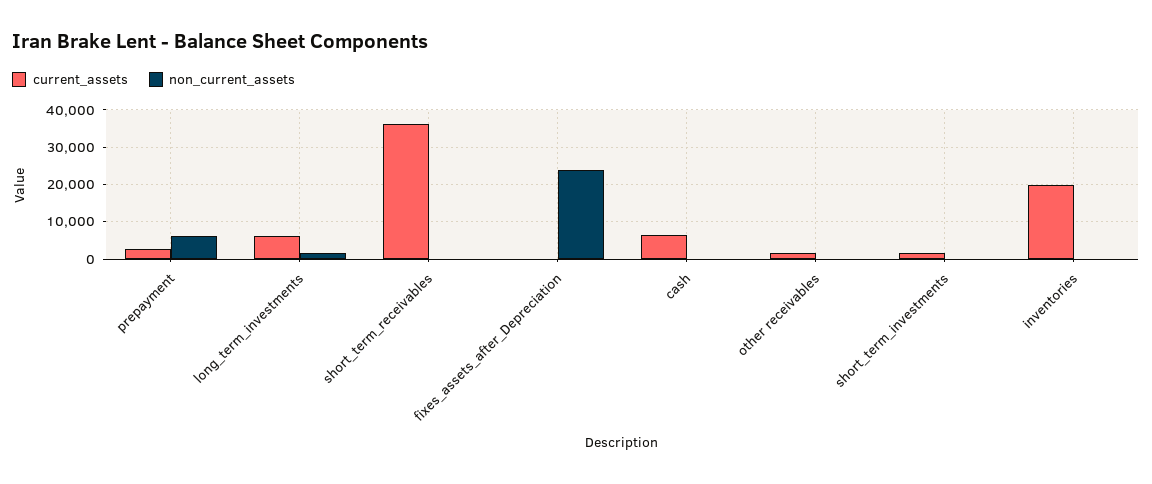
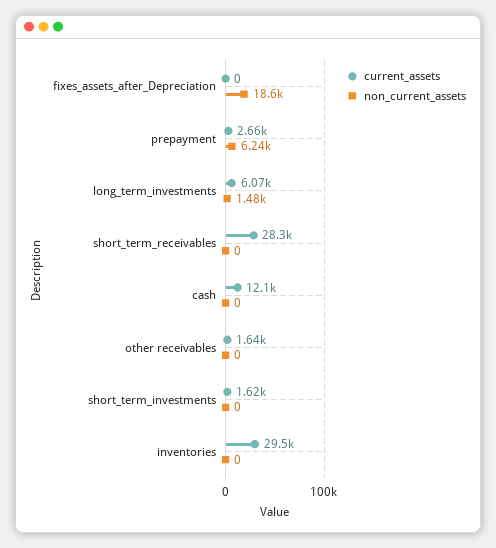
  {
    "current_assets": {
      "prepayment": 2660,
      "long_term_investments": 6070,
-     "short_term_receivables": 36000,
+     "short_term_receivables": 28300,
      "fixes_assets_after_Depreciation": 0,
-     "cash": 6000,
+     "cash": 12100,
      "other receivables": 1640,
      "short_term_investments": 1620,
-     "inventories": 20000
+     "inventories": 29500
    },
    "non_current_assets": {
      "prepayment": 6240,
      "long_term_investments": 1480,
      "short_term_receivables": 0,
-     "fixes_assets_after_Depreciation": 24000,
+     "fixes_assets_after_Depreciation": 18600,
      "cash": 0,
      "other receivables": 0,
      "short_term_investments": 0,
      "inventories": 0
    }
  }

